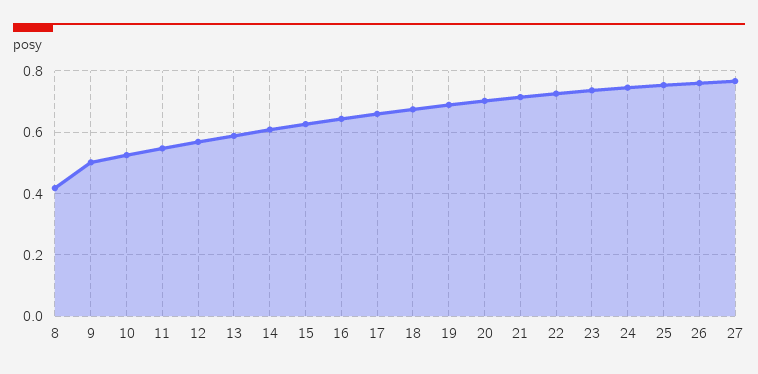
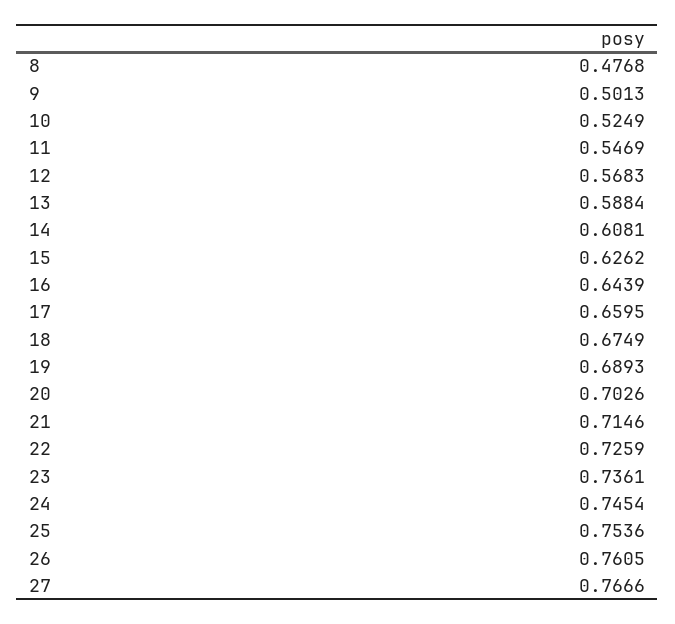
  {
-   "8": 0.42,
+   "8": 0.4768,
    "9": 0.5013,
    "10": 0.5249,
    "11": 0.5469,
    "12": 0.5683,
    "13": 0.5884,
    "14": 0.6081,
    "15": 0.6262,
    "16": 0.6439,
    "17": 0.6595,
    "18": 0.6749,
    "19": 0.6893,
    "20": 0.7026,
    "21": 0.7146,
    "22": 0.7259,
    "23": 0.7361,
    "24": 0.7454,
    "25": 0.7536,
    "26": 0.7605,
    "27": 0.7666
  }

